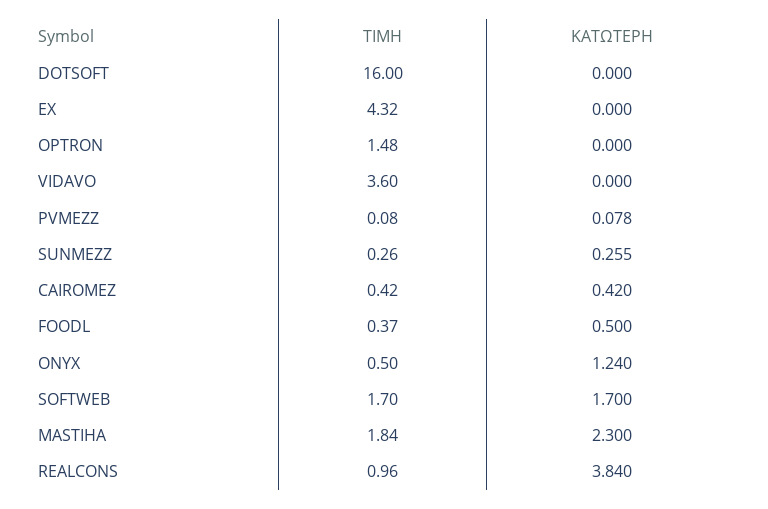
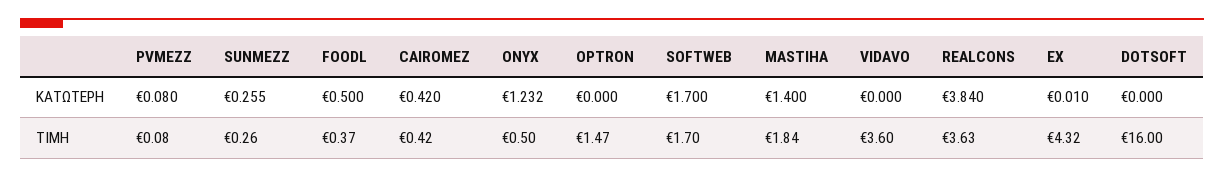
  {
    "ΤΙΜΗ": {
      "DOTSOFT": 16,
      "EX": 4.32,
-     "OPTRON": 1.48,
+     "OPTRON": 1.47,
      "VIDAVO": 3.6,
      "PVMEZZ": 0.08,
      "SUNMEZZ": 0.26,
      "CAIROMEZ": 0.42,
      "FOODL": 0.37,
      "ONYX": 0.5,
      "SOFTWEB": 1.7,
      "MASTIHA": 1.84,
-     "REALCONS": 0.96
+     "REALCONS": 3.63
    },
    "ΚΑΤΩΤΕΡΗ": {
      "DOTSOFT": 0,
-     "EX": 0,
+     "EX": 0.01,
      "OPTRON": 0,
      "VIDAVO": 0,
-     "PVMEZZ": 0.078,
+     "PVMEZZ": 0.08,
      "SUNMEZZ": 0.255,
      "CAIROMEZ": 0.42,
      "FOODL": 0.5,
-     "ONYX": 1.24,
+     "ONYX": 1.232,
      "SOFTWEB": 1.7,
-     "MASTIHA": 2.3,
+     "MASTIHA": 1.4,
      "REALCONS": 3.84
    }
  }

